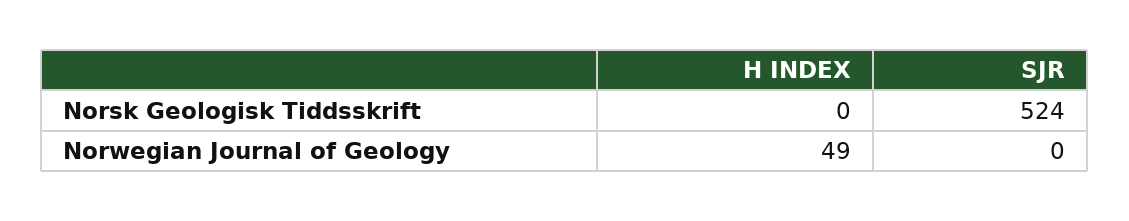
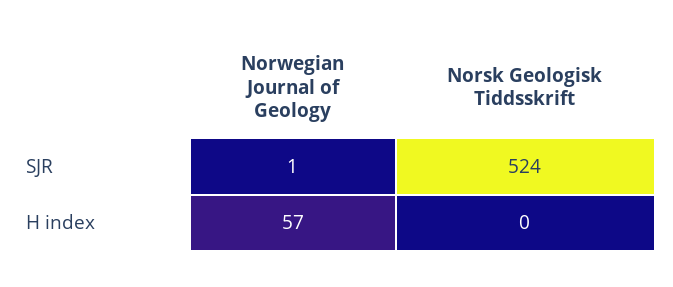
  {
    "H INDEX": {
      "Norsk Geologisk Tiddsskrift": 0,
-     "Norwegian Journal of Geology": 49
+     "Norwegian Journal of Geology": 57
    },
    "SJR": {
      "Norsk Geologisk Tiddsskrift": 524,
-     "Norwegian Journal of Geology": 0
+     "Norwegian Journal of Geology": 1
    }
  }

